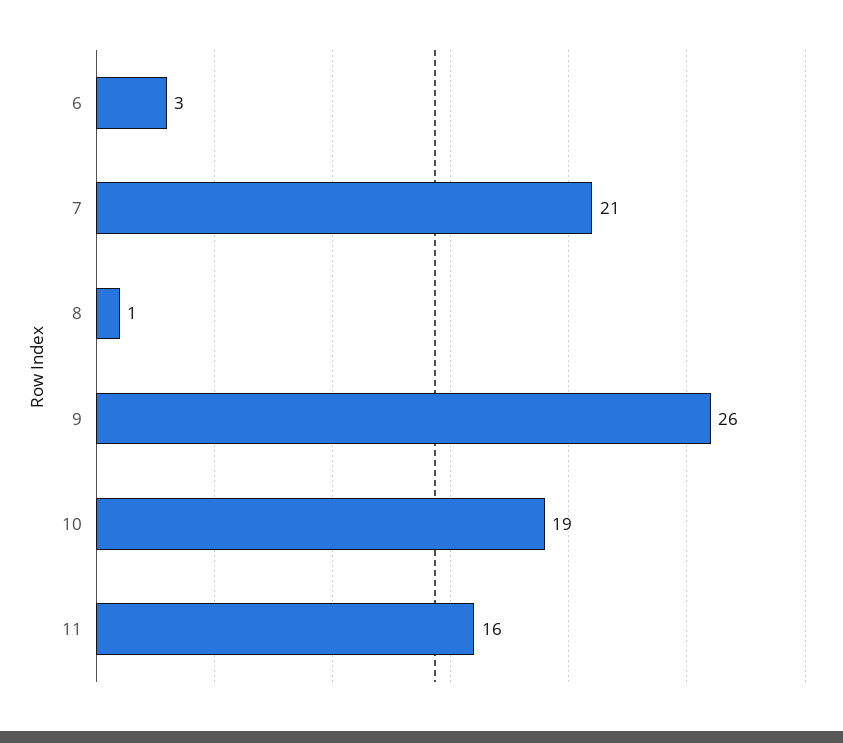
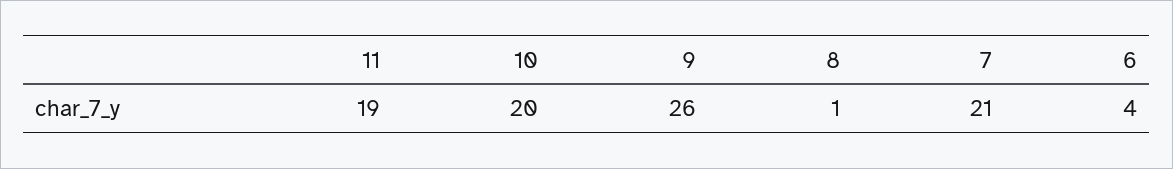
  {
-   "6": 3,
+   "6": 4,
    "7": 21,
    "8": 1,
    "9": 26,
-   "10": 19,
+   "10": 20,
-   "11": 16
+   "11": 19
  }

